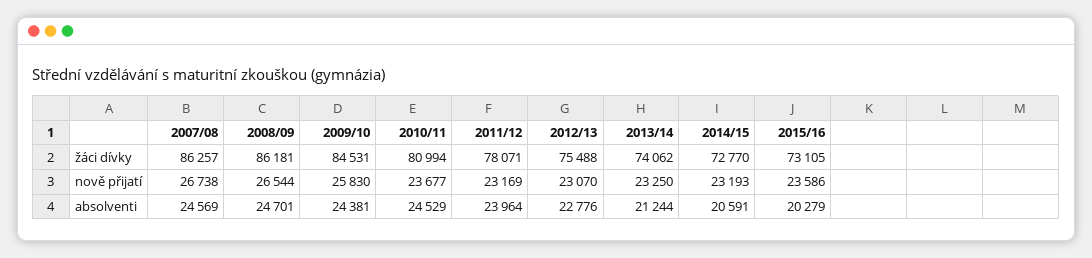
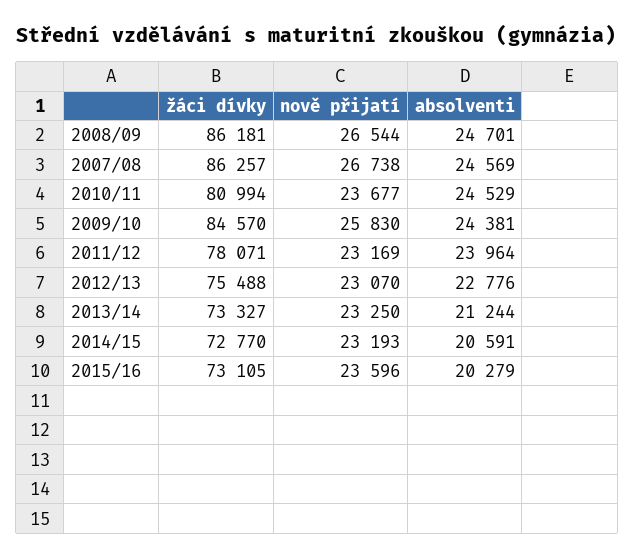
  {
    "2007/08": {
      "žáci dívky": 86257,
      "nově přijatí": 26738,
      "absolventi": 24569
    },
    "2008/09": {
      "žáci dívky": 86181,
      "nově přijatí": 26544,
      "absolventi": 24701
    },
    "2009/10": {
-     "žáci dívky": 84531,
+     "žáci dívky": 84570,
      "nově přijatí": 25830,
      "absolventi": 24381
    },
    "2010/11": {
      "žáci dívky": 80994,
      "nově přijatí": 23677,
      "absolventi": 24529
    },
    "2011/12": {
      "žáci dívky": 78071,
      "nově přijatí": 23169,
      "absolventi": 23964
    },
    "2012/13": {
      "žáci dívky": 75488,
      "nově přijatí": 23070,
      "absolventi": 22776
    },
    "2013/14": {
-     "žáci dívky": 74062,
+     "žáci dívky": 73327,
      "nově přijatí": 23250,
      "absolventi": 21244
    },
    "2014/15": {
      "žáci dívky": 72770,
      "nově přijatí": 23193,
      "absolventi": 20591
    },
    "2015/16": {
      "žáci dívky": 73105,
-     "nově přijatí": 23586,
+     "nově přijatí": 23596,
      "absolventi": 20279
    }
  }

